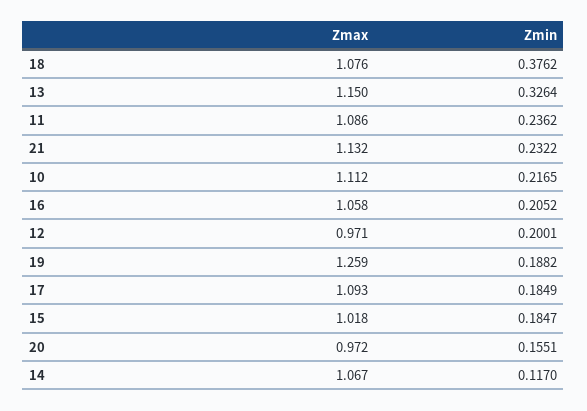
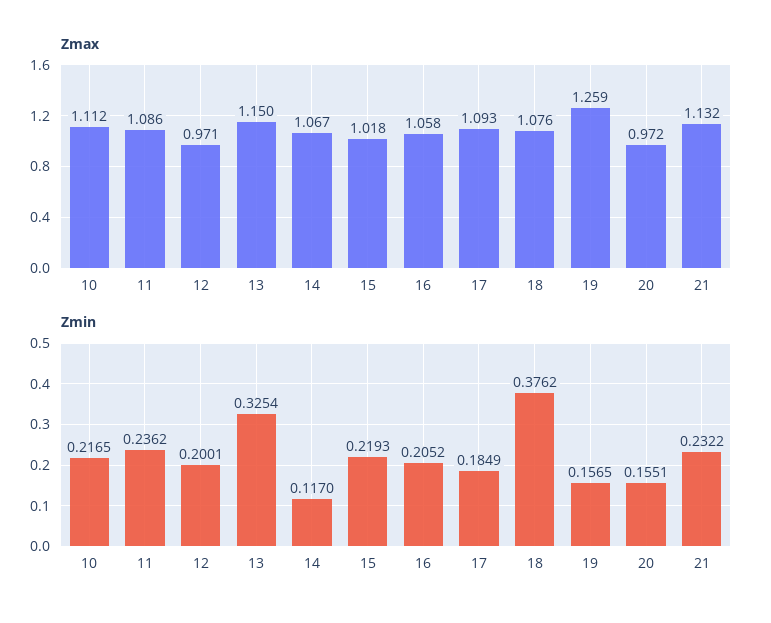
  {
    "Zmax": {
      "18": 1.076,
      "13": 1.15,
      "11": 1.086,
      "21": 1.132,
      "10": 1.112,
      "16": 1.058,
      "12": 0.971,
      "19": 1.259,
      "17": 1.093,
      "15": 1.018,
      "20": 0.972,
      "14": 1.067
    },
    "Zmin": {
      "18": 0.3762,
-     "13": 0.3264,
+     "13": 0.3254,
      "11": 0.2362,
      "21": 0.2322,
      "10": 0.2165,
      "16": 0.2052,
      "12": 0.2001,
-     "19": 0.1882,
+     "19": 0.1565,
      "17": 0.1849,
-     "15": 0.1847,
+     "15": 0.2193,
      "20": 0.1551,
      "14": 0.117
    }
  }

